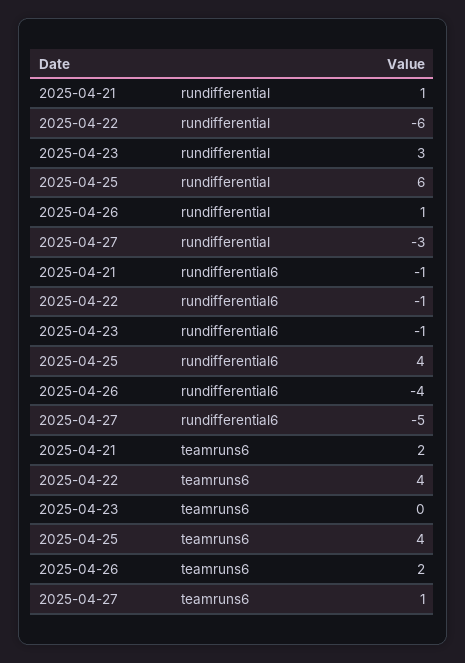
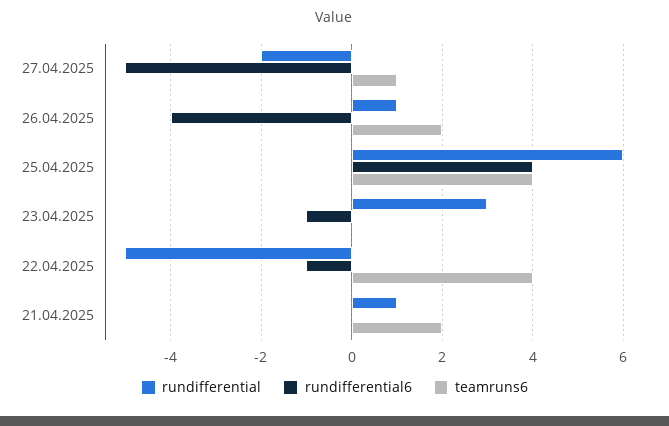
  {
    "rundifferential": {
      "2025-04-21": 1,
-     "2025-04-22": -6,
+     "2025-04-22": -5,
      "2025-04-23": 3,
      "2025-04-25": 6,
      "2025-04-26": 1,
-     "2025-04-27": -3
+     "2025-04-27": -2
    },
    "rundifferential6": {
-     "2025-04-21": -1,
+     "2025-04-21": 0,
      "2025-04-22": -1,
      "2025-04-23": -1,
      "2025-04-25": 4,
      "2025-04-26": -4,
      "2025-04-27": -5
    },
    "teamruns6": {
      "2025-04-21": 2,
      "2025-04-22": 4,
      "2025-04-23": 0,
      "2025-04-25": 4,
      "2025-04-26": 2,
      "2025-04-27": 1
    }
  }

